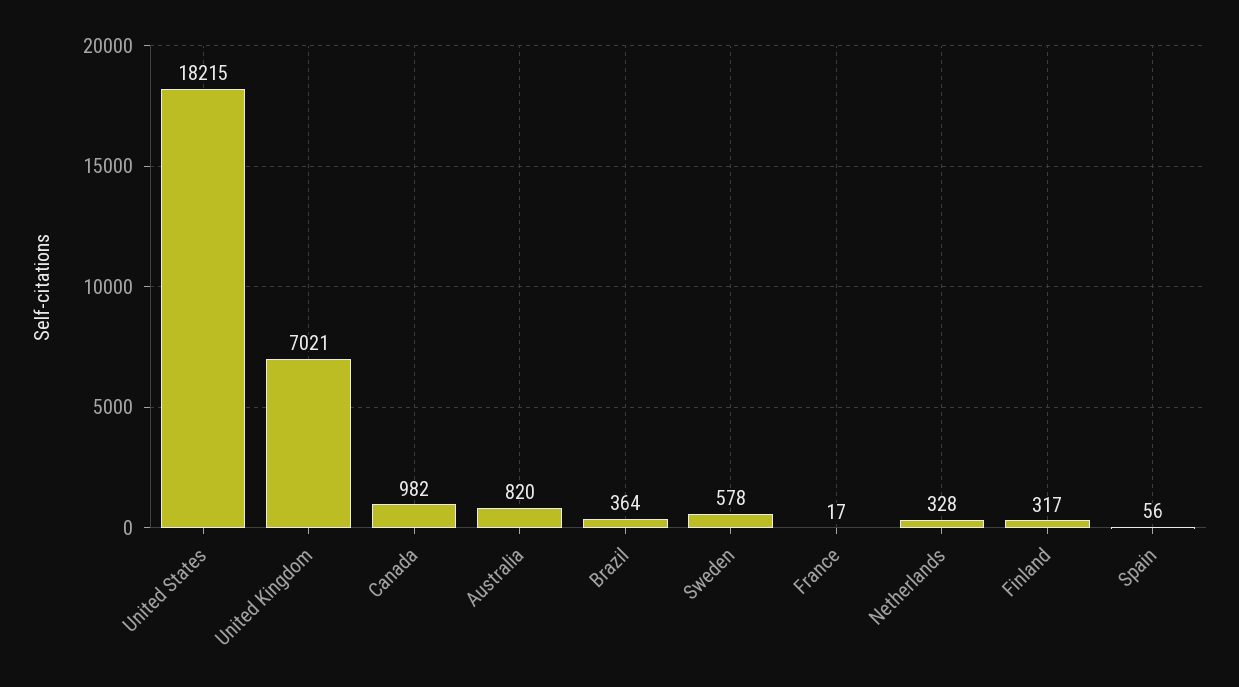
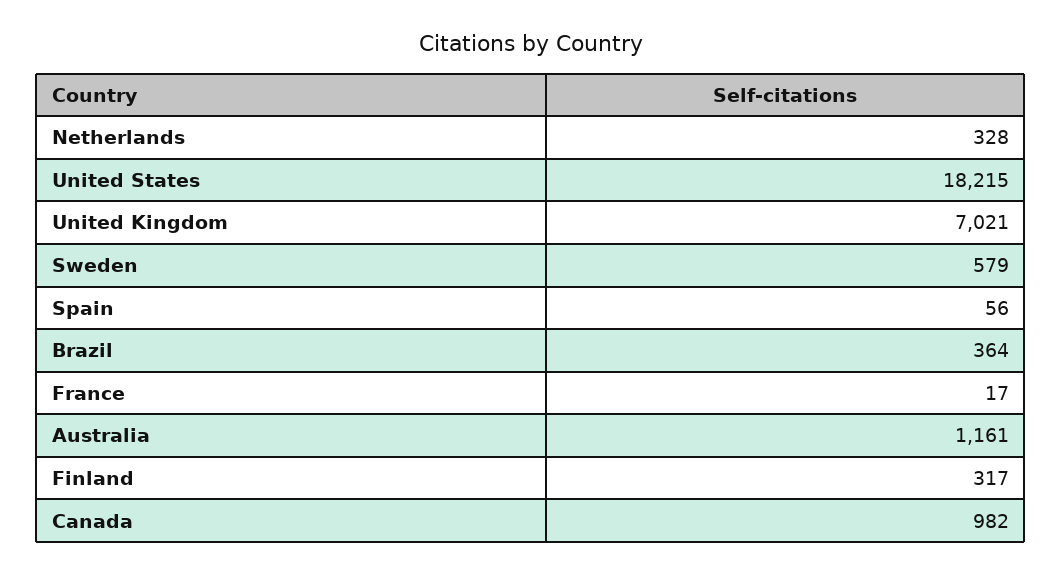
  {
    "United States": 18215,
    "United Kingdom": 7021,
    "Canada": 982,
-   "Australia": 820,
+   "Australia": 1161,
    "Brazil": 364,
-   "Sweden": 578,
+   "Sweden": 579,
    "France": 17,
    "Netherlands": 328,
    "Finland": 317,
    "Spain": 56
  }

